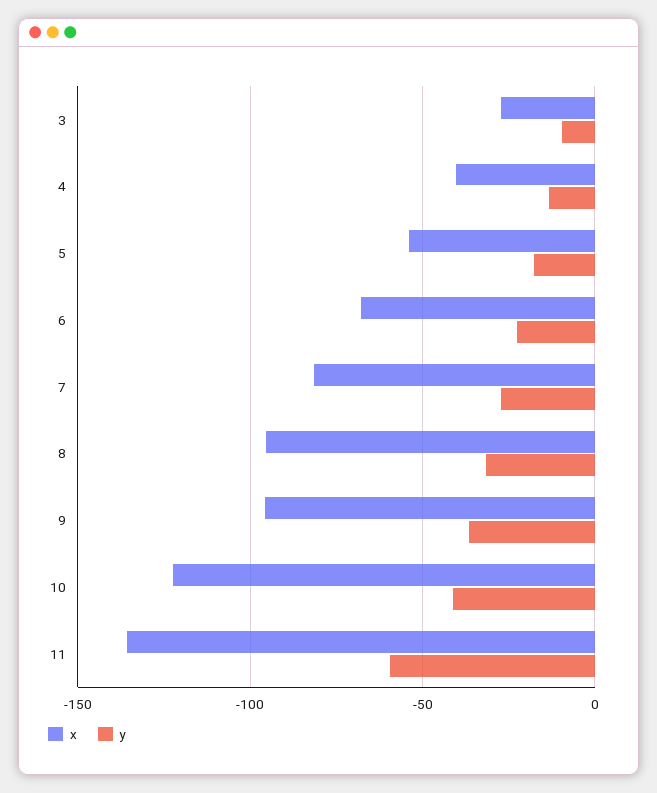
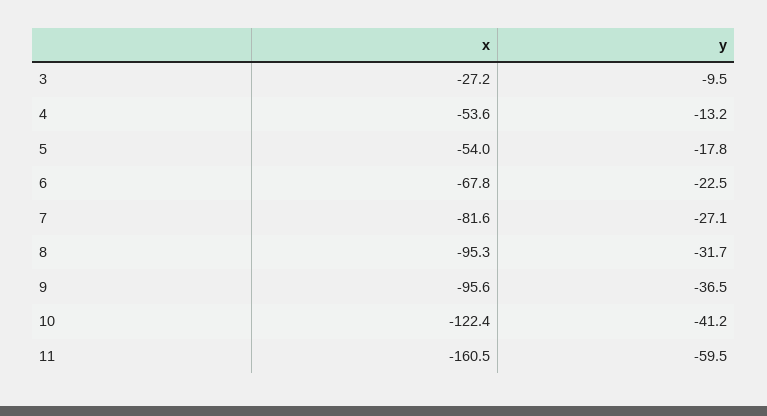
  {
    "x": {
      "3": -27.2,
-     "4": -40,
+     "4": -53.6,
      "5": -54,
      "6": -67.8,
      "7": -81.6,
      "8": -95.3,
      "9": -95.6,
      "10": -122.4,
-     "11": -135
+     "11": -160.5
    },
    "y": {
      "3": -9.5,
      "4": -13.2,
      "5": -17.8,
      "6": -22.5,
      "7": -27.1,
      "8": -31.7,
      "9": -36.5,
      "10": -41.2,
      "11": -59.5
    }
  }

